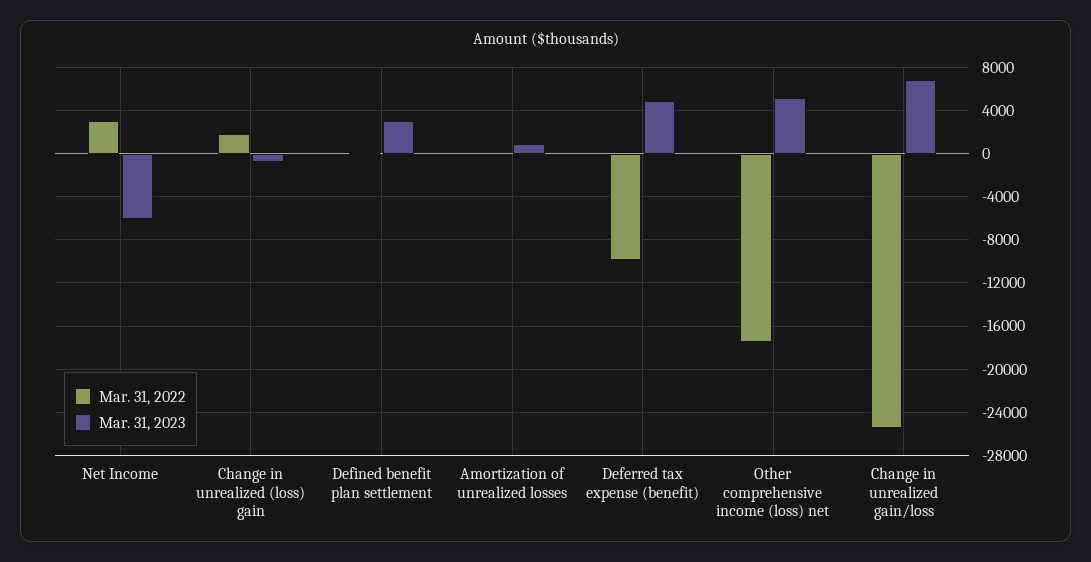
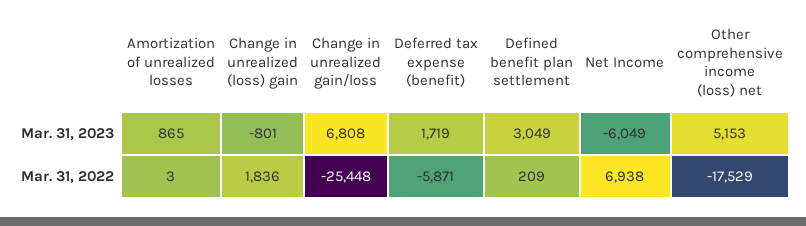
  {
    "Mar. 31, 2022": {
-     "Net Income": 3000,
+     "Net Income": 6938,
      "Change in unrealized (loss) gain": 1836,
      "Defined benefit plan settlement": 209,
      "Amortization of unrealized losses": 3,
-     "Deferred tax expense (benefit)": -10000,
+     "Deferred tax expense (benefit)": -5871,
      "Other comprehensive income (loss) net": -17529,
      "Change in unrealized gain/loss": -25448
    },
    "Mar. 31, 2023": {
      "Net Income": -6049,
      "Change in unrealized (loss) gain": -801,
      "Defined benefit plan settlement": 3049,
      "Amortization of unrealized losses": 865,
-     "Deferred tax expense (benefit)": 5000,
+     "Deferred tax expense (benefit)": 1719,
      "Other comprehensive income (loss) net": 5153,
      "Change in unrealized gain/loss": 6808
    }
  }

